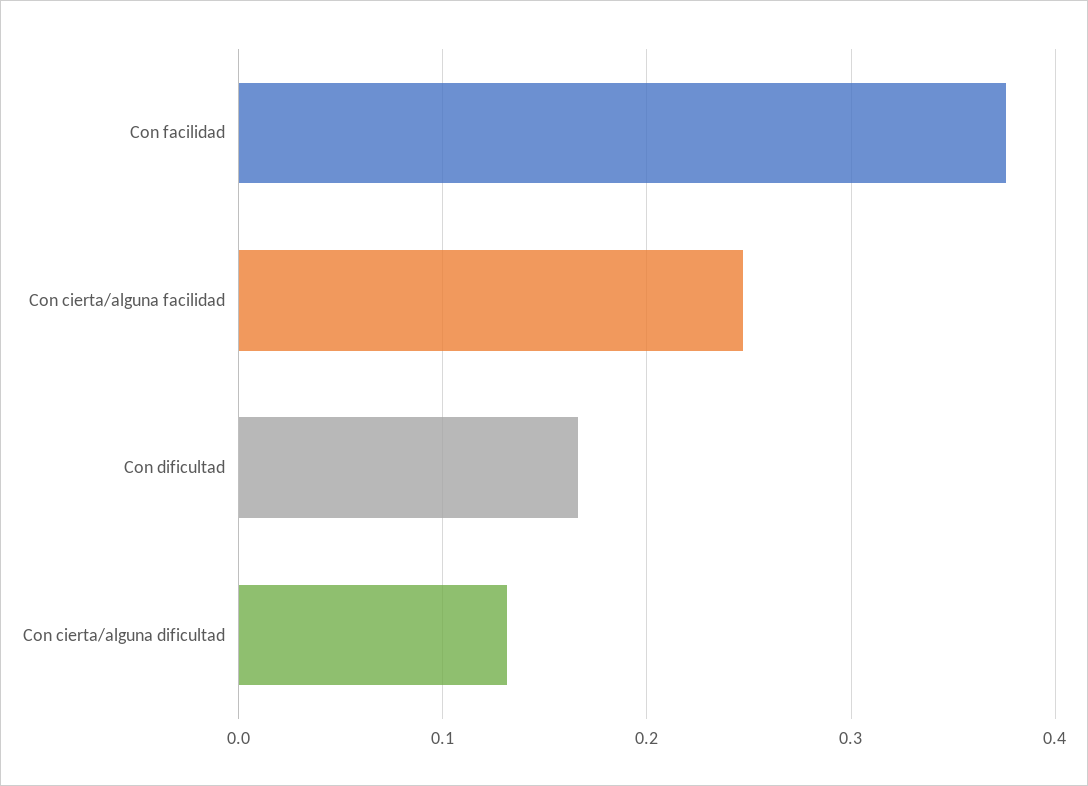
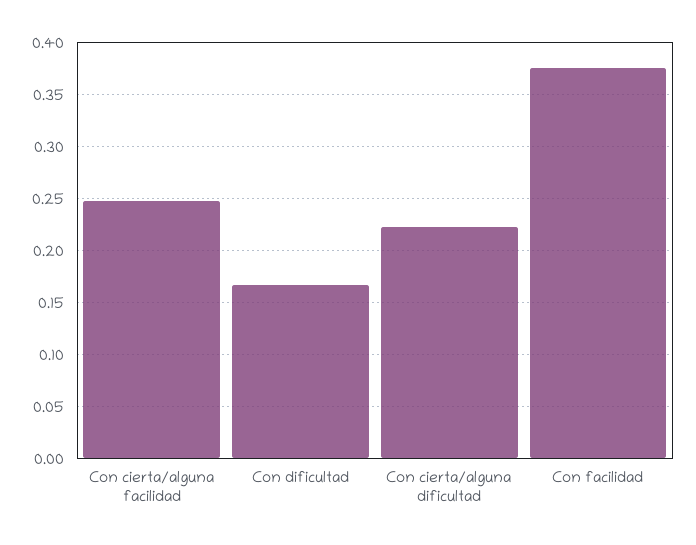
  {
    "Con facilidad": 0.38,
    "Con cierta/alguna facilidad": 0.25,
    "Con dificultad": 0.17,
-   "Con cierta/alguna dificultad": 0.13
+   "Con cierta/alguna dificultad": 0.22
  }

